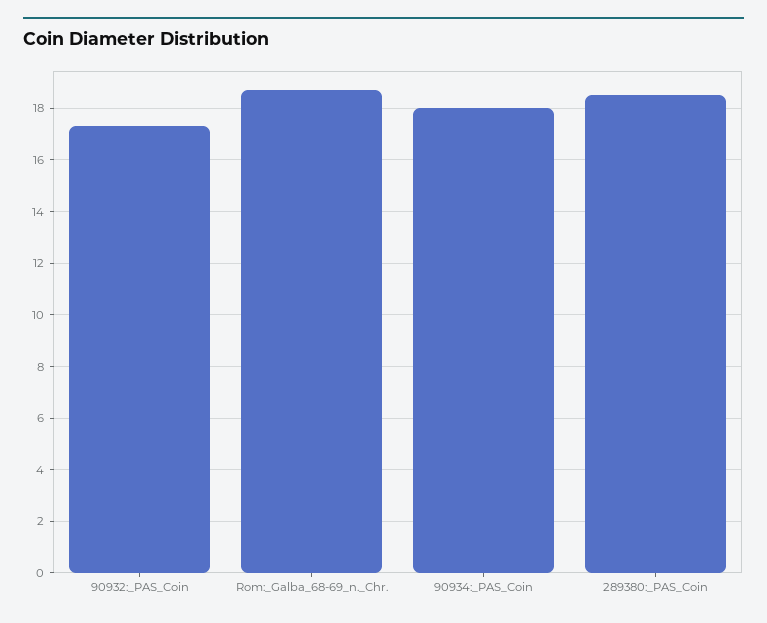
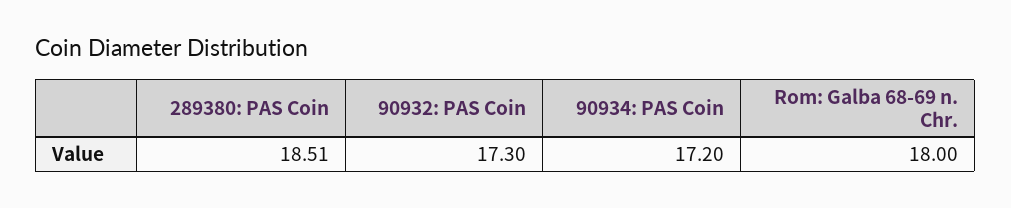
  {
    "90932:_PAS_Coin": 17.3,
-   "Rom:_Galba_68-69_n._Chr.": 18.75,
+   "Rom:_Galba_68-69_n._Chr.": 18,
-   "90934:_PAS_Coin": 18,
+   "90934:_PAS_Coin": 17.2,
    "289380:_PAS_Coin": 18.51
  }

